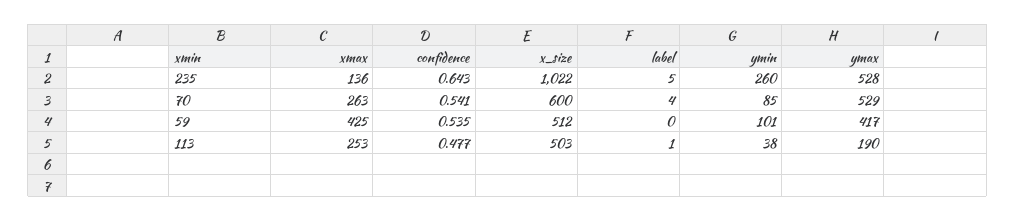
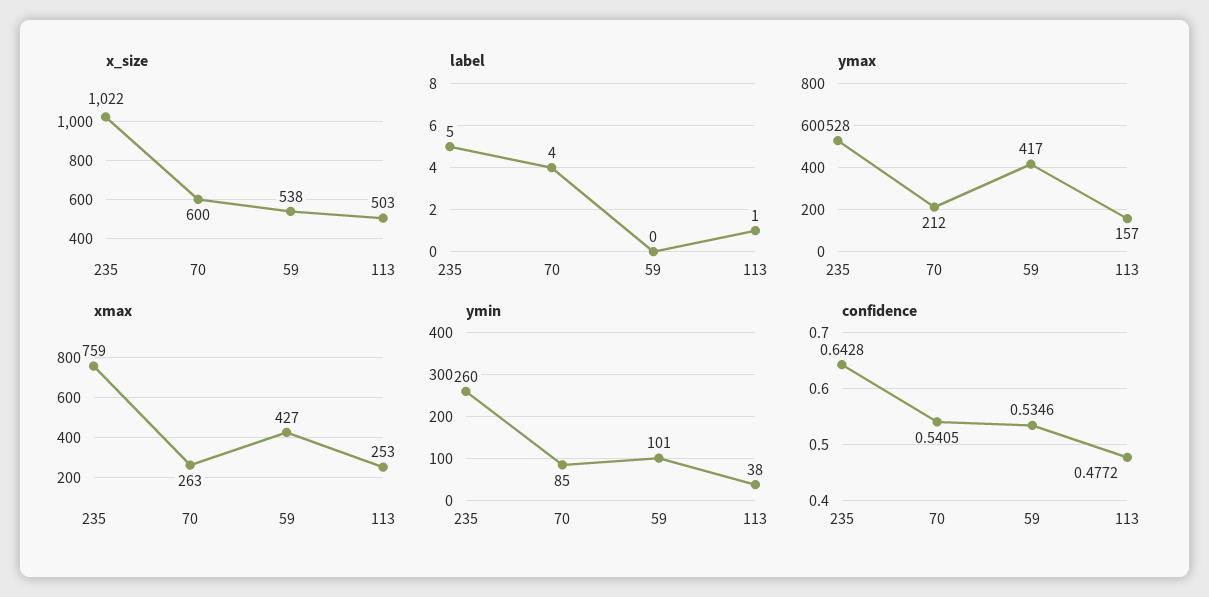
  {
    "xmax": {
-     "235": 136,
+     "235": 759,
      "70": 263,
-     "59": 425,
+     "59": 427,
      "113": 253
    },
    "confidence": {
      "235": 0.6428,
      "70": 0.5405,
      "59": 0.5346,
      "113": 0.4772
    },
    "x_size": {
      "235": 1022,
      "70": 600,
-     "59": 512,
+     "59": 538,
      "113": 503
    },
    "label": {
      "235": 5,
      "70": 4,
      "59": 0,
      "113": 1
    },
    "ymin": {
      "235": 260,
      "70": 85,
      "59": 101,
      "113": 38
    },
    "ymax": {
      "235": 528,
-     "70": 529,
+     "70": 212,
      "59": 417,
-     "113": 190
+     "113": 157
    }
  }

